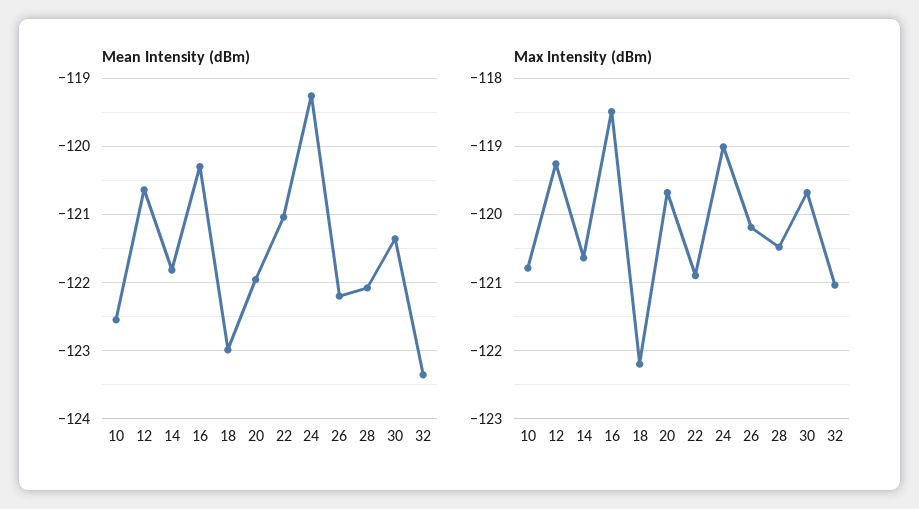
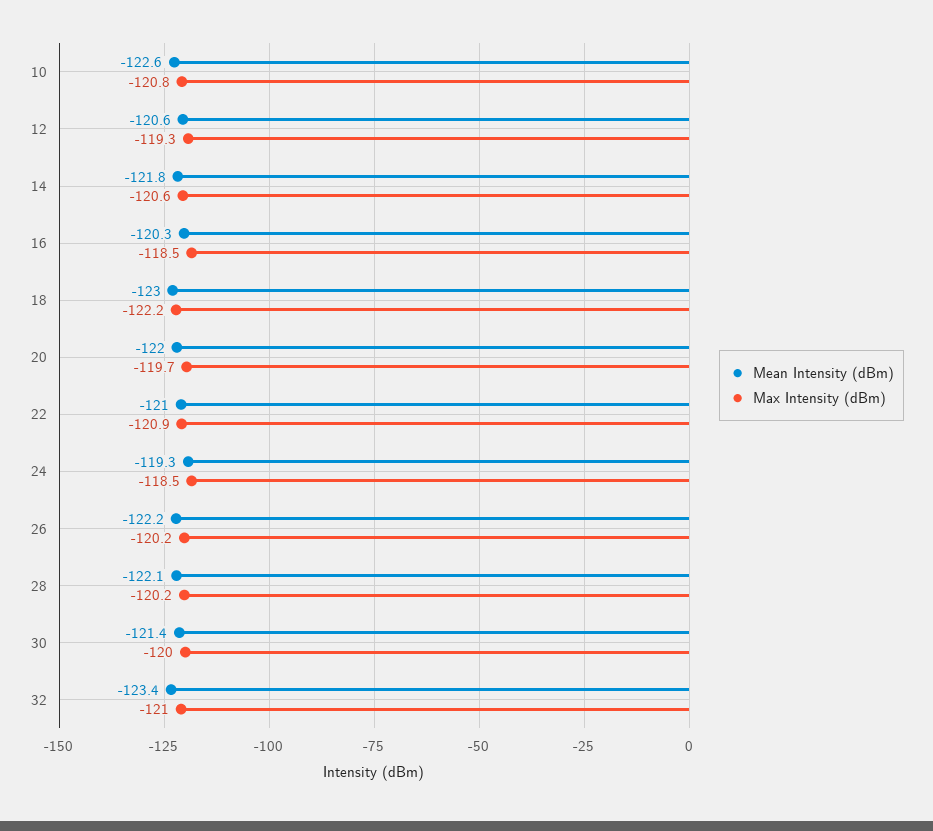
  {
    "Mean Intensity (dBm)": {
      "10": -122.6,
      "12": -120.6,
      "14": -121.8,
      "16": -120.3,
      "18": -123,
      "20": -122,
      "22": -121,
      "24": -119.3,
      "26": -122.2,
      "28": -122.1,
      "30": -121.4,
      "32": -123.4
    },
    "Max Intensity (dBm)": {
      "10": -120.8,
      "12": -119.3,
      "14": -120.6,
      "16": -118.5,
      "18": -122.2,
      "20": -119.7,
      "22": -120.9,
-     "24": -119,
+     "24": -118.5,
      "26": -120.2,
-     "28": -120.5,
+     "28": -120.2,
-     "30": -119.7,
+     "30": -120,
      "32": -121
    }
  }

